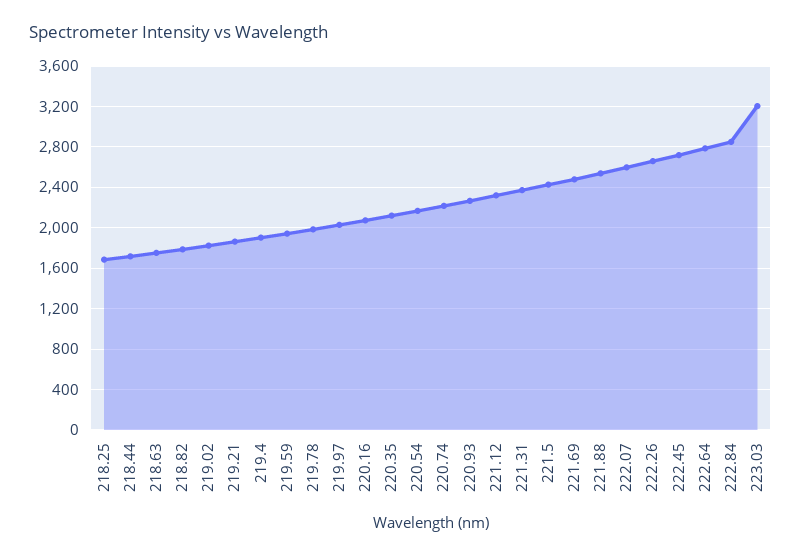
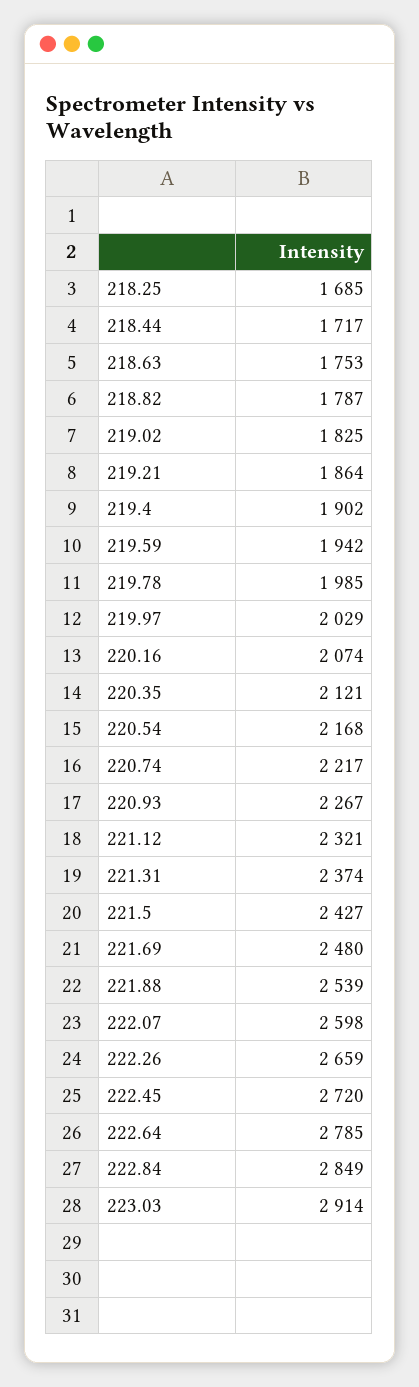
  {
    "218.25": 1685,
    "218.44": 1717,
    "218.63": 1753,
    "218.82": 1787,
    "219.02": 1825,
    "219.21": 1864,
    "219.4": 1902,
    "219.59": 1942,
    "219.78": 1985,
    "219.97": 2029,
    "220.16": 2074,
    "220.35": 2121,
    "220.54": 2168,
    "220.74": 2217,
    "220.93": 2267,
    "221.12": 2321,
    "221.31": 2374,
    "221.5": 2427,
    "221.69": 2480,
    "221.88": 2539,
    "222.07": 2598,
    "222.26": 2659,
    "222.45": 2720,
    "222.64": 2785,
    "222.84": 2849,
-   "223.03": 3200
+   "223.03": 2914
  }

